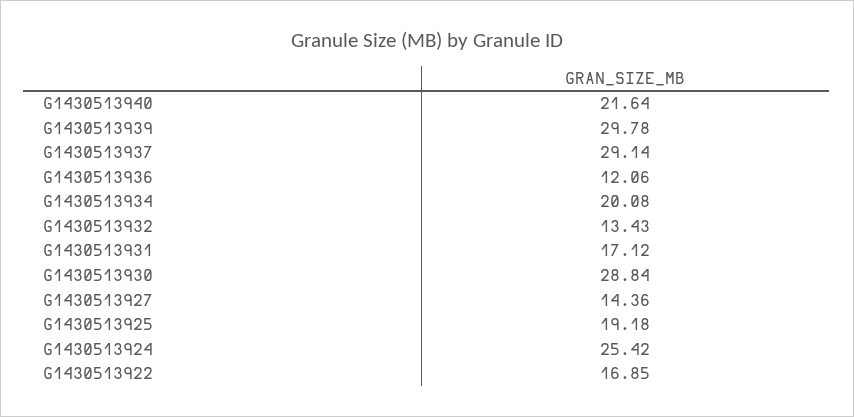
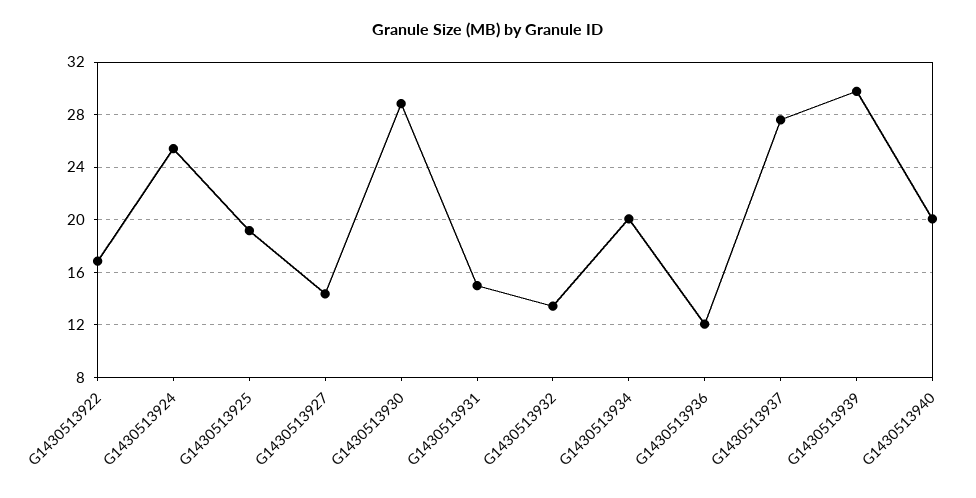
  {
-   "G1430513940": 21.64,
+   "G1430513940": 20,
    "G1430513939": 29.78,
-   "G1430513937": 29.14,
+   "G1430513937": 27.5,
    "G1430513936": 12.06,
    "G1430513934": 20.08,
    "G1430513932": 13.43,
-   "G1430513931": 17.12,
+   "G1430513931": 15,
    "G1430513930": 28.84,
    "G1430513927": 14.36,
    "G1430513925": 19.18,
    "G1430513924": 25.42,
    "G1430513922": 16.85
  }

